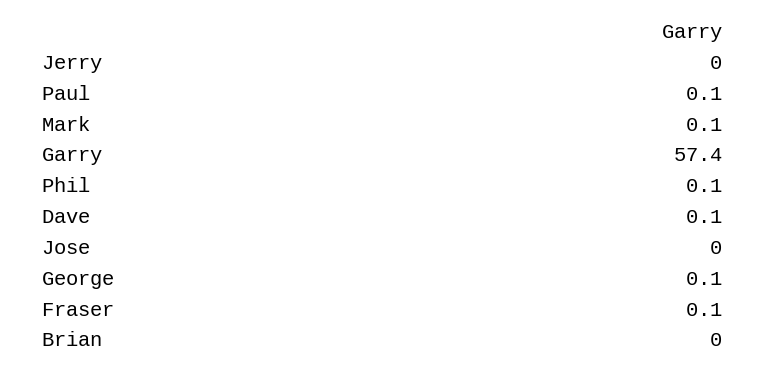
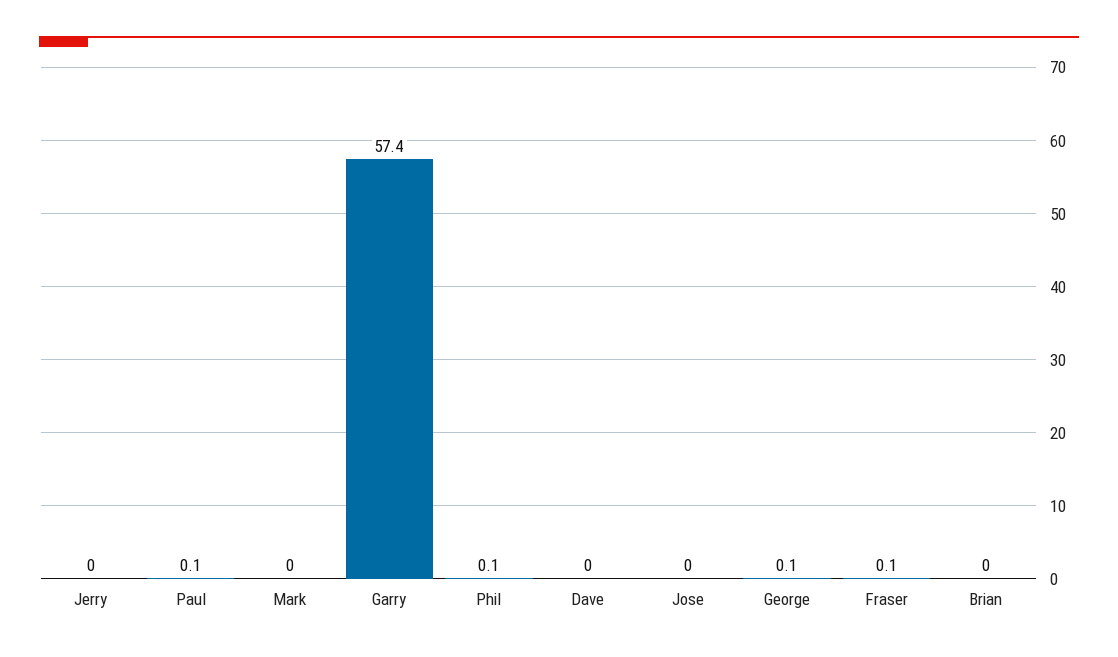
  {
    "Jerry": 0,
    "Paul": 0.1,
-   "Mark": 0.1,
+   "Mark": 0,
    "Garry": 57.4,
    "Phil": 0.1,
-   "Dave": 0.1,
+   "Dave": 0,
    "Jose": 0,
    "George": 0.1,
    "Fraser": 0.1,
    "Brian": 0
  }

